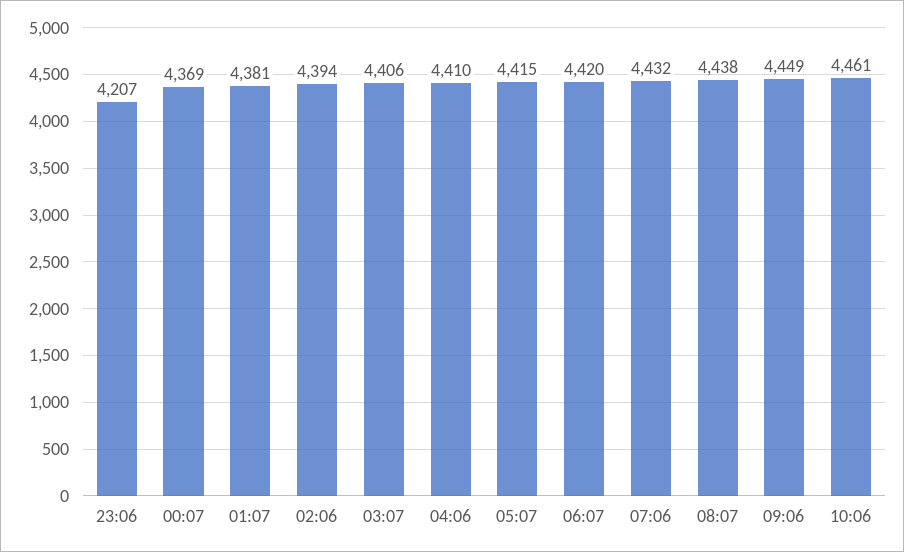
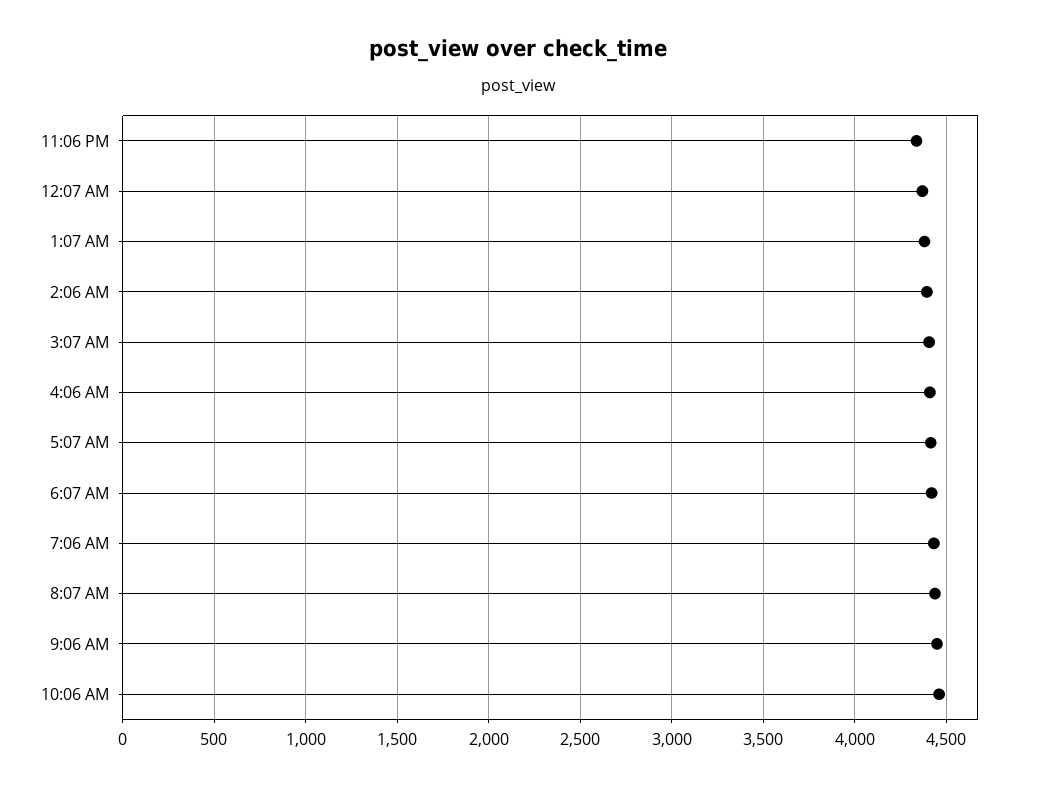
  {
-   "23:06": 4207,
+   "23:06": 4350,
    "00:07": 4369,
    "01:07": 4381,
    "02:06": 4394,
    "03:07": 4406,
    "04:06": 4410,
    "05:07": 4415,
    "06:07": 4420,
    "07:06": 4432,
    "08:07": 4438,
    "09:06": 4449,
    "10:06": 4461
  }

